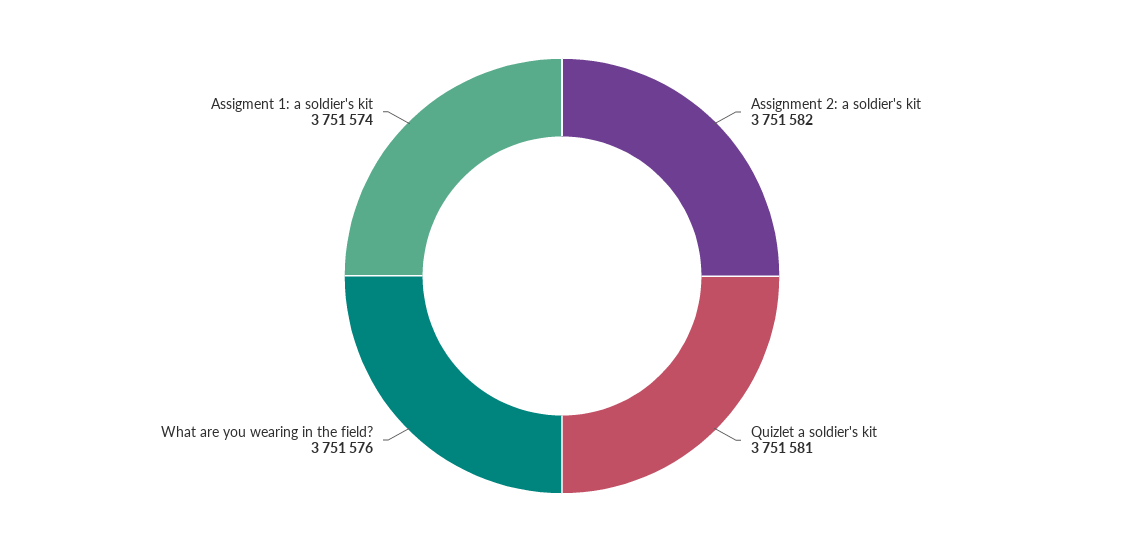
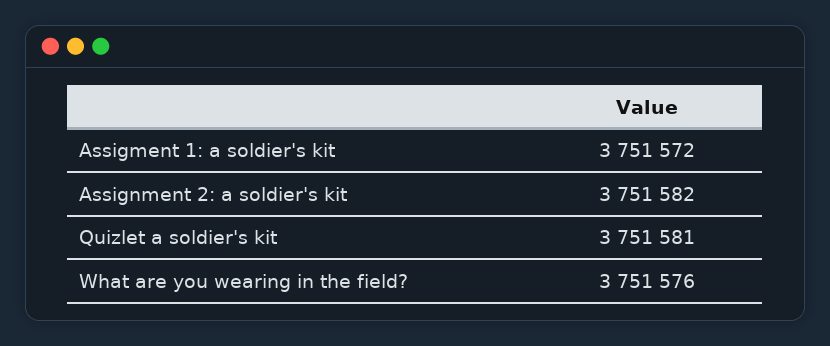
  {
    "Assignment 2: a soldier's kit": 3751582,
    "Quizlet a soldier's kit": 3751581,
    "What are you wearing in the field?": 3751576,
-   "Assigment 1: a soldier's kit": 3751574
+   "Assigment 1: a soldier's kit": 3751572
  }

